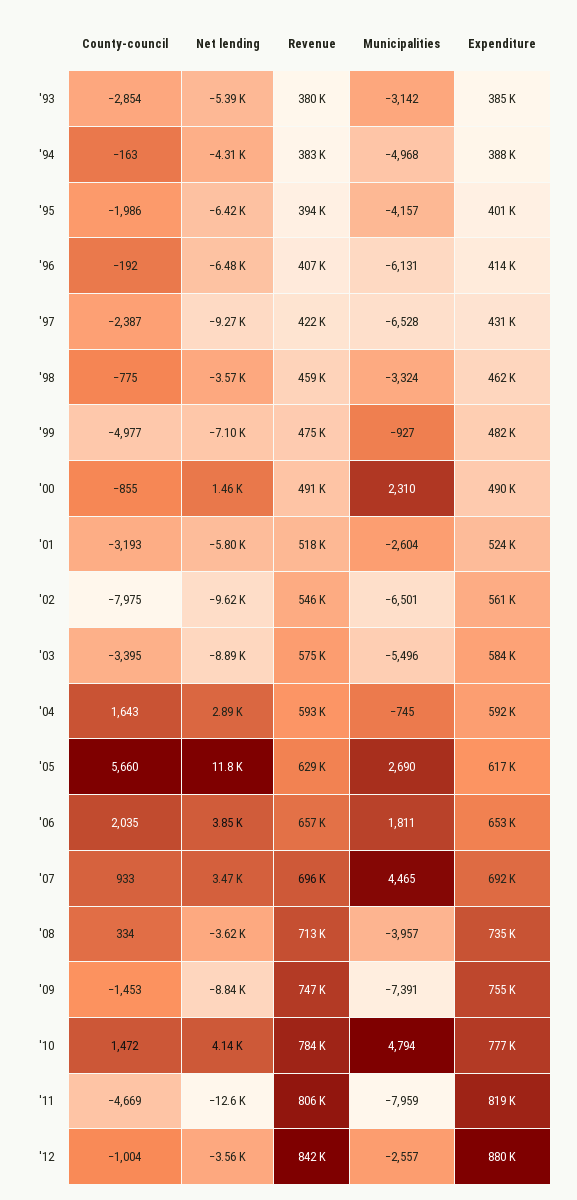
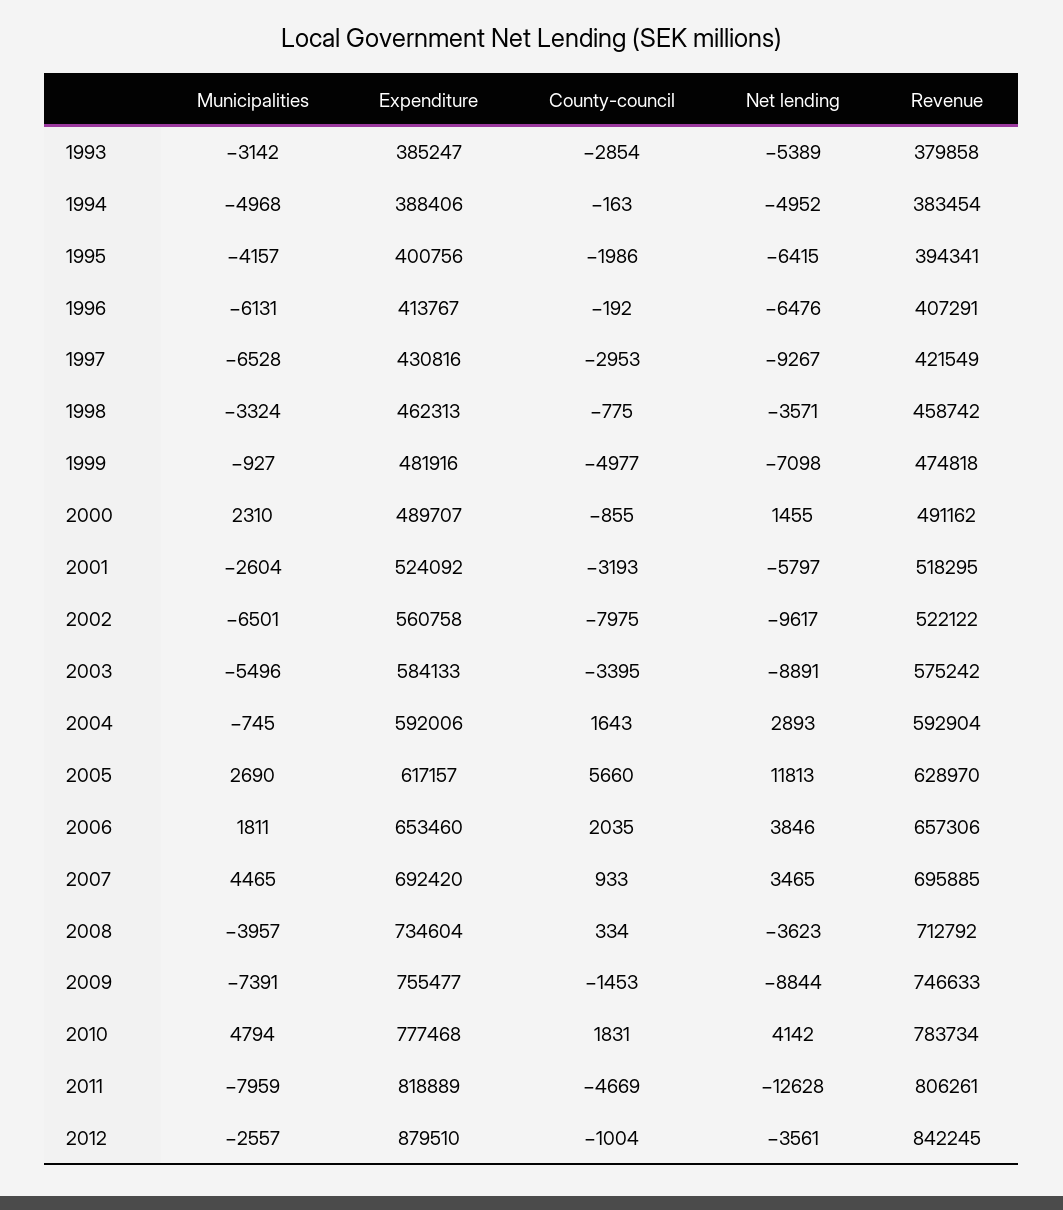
  {
    "County-council": {
      "'93": -2854,
      "'94": -163,
      "'95": -1986,
      "'96": -192,
-     "'97": -2387,
+     "'97": -2953,
      "'98": -775,
      "'99": -4977,
      "'00": -855,
      "'01": -3193,
      "'02": -7975,
      "'03": -3395,
      "'04": 1643,
      "'05": 5660,
      "'06": 2035,
      "'07": 933,
      "'08": 334,
      "'09": -1453,
-     "'10": 1472,
+     "'10": 1831,
      "'11": -4669,
      "'12": -1004
    },
    "Net lending": {
      "'93": -5389,
-     "'94": -4310,
+     "'94": -4952,
      "'95": -6415,
      "'96": -6476,
      "'97": -9267,
      "'98": -3571,
      "'99": -7098,
      "'00": 1455,
      "'01": -5797,
      "'02": -9617,
      "'03": -8891,
      "'04": 2893,
      "'05": 11813,
      "'06": 3846,
      "'07": 3465,
      "'08": -3623,
      "'09": -8844,
      "'10": 4142,
      "'11": -12628,
      "'12": -3561
    },
    "Revenue": {
      "'93": 379858,
      "'94": 383454,
      "'95": 394341,
      "'96": 407291,
      "'97": 421549,
      "'98": 458742,
      "'99": 474818,
      "'00": 491162,
      "'01": 518295,
-     "'02": 546000,
+     "'02": 522122,
      "'03": 575242,
      "'04": 592904,
      "'05": 628970,
      "'06": 657306,
      "'07": 695885,
      "'08": 712792,
      "'09": 746633,
      "'10": 783734,
      "'11": 806261,
      "'12": 842245
    },
    "Municipalities": {
      "'93": -3142,
      "'94": -4968,
      "'95": -4157,
      "'96": -6131,
      "'97": -6528,
      "'98": -3324,
      "'99": -927,
      "'00": 2310,
      "'01": -2604,
      "'02": -6501,
      "'03": -5496,
      "'04": -745,
      "'05": 2690,
      "'06": 1811,
      "'07": 4465,
      "'08": -3957,
      "'09": -7391,
      "'10": 4794,
      "'11": -7959,
      "'12": -2557
    },
    "Expenditure": {
      "'93": 385247,
      "'94": 388406,
      "'95": 400756,
      "'96": 413767,
      "'97": 430816,
      "'98": 462313,
      "'99": 481916,
      "'00": 489707,
      "'01": 524092,
      "'02": 560758,
      "'03": 584133,
      "'04": 592006,
      "'05": 617157,
      "'06": 653460,
      "'07": 692420,
      "'08": 734604,
      "'09": 755477,
      "'10": 777468,
      "'11": 818889,
      "'12": 879510
    }
  }

